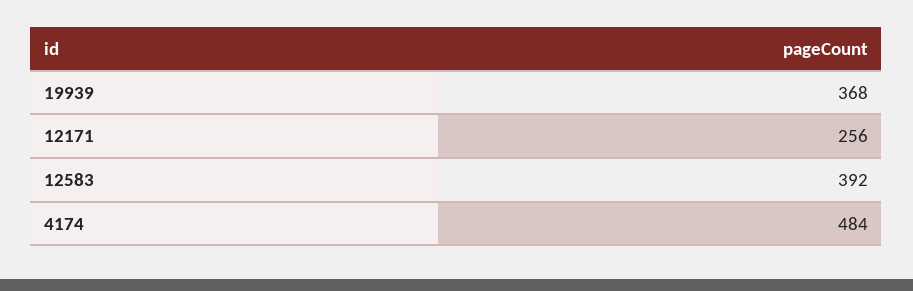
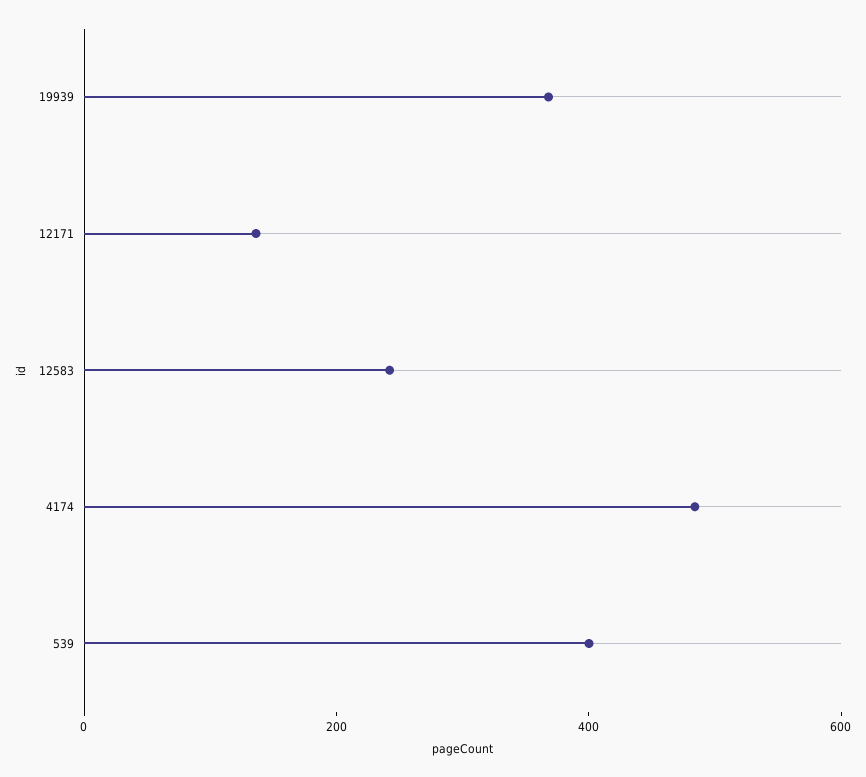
  {
    "19939": 368,
-   "12171": 256,
+   "12171": 150,
-   "12583": 392,
+   "12583": 250,
-   "4174": 484
+   "4174": 484,
+   "539": 400
  }

